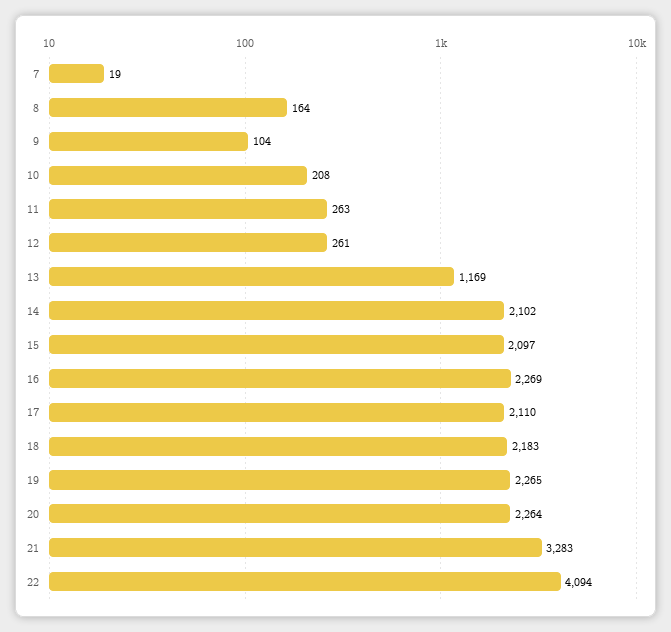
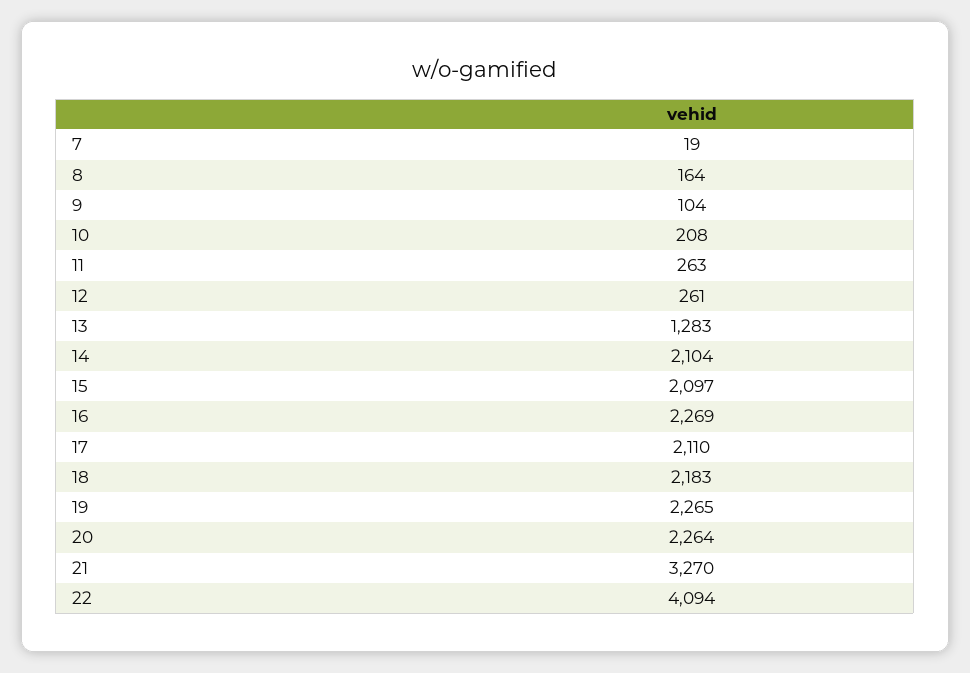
  {
    "7": 19,
    "8": 164,
    "9": 104,
    "10": 208,
    "11": 263,
    "12": 261,
-   "13": 1169,
+   "13": 1283,
-   "14": 2102,
+   "14": 2104,
    "15": 2097,
    "16": 2269,
    "17": 2110,
    "18": 2183,
    "19": 2265,
    "20": 2264,
-   "21": 3283,
+   "21": 3270,
    "22": 4094
  }

